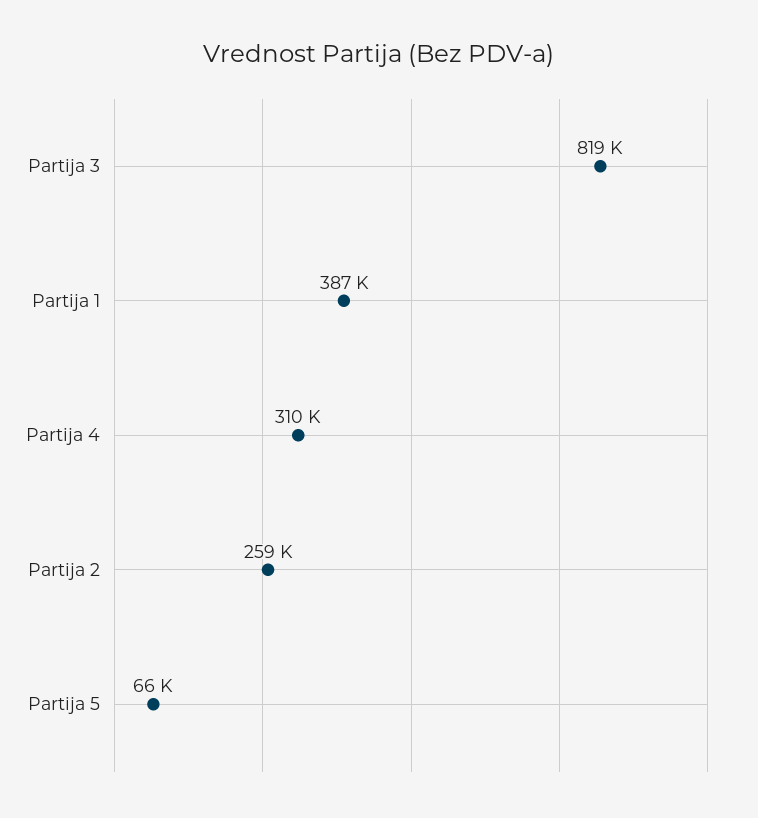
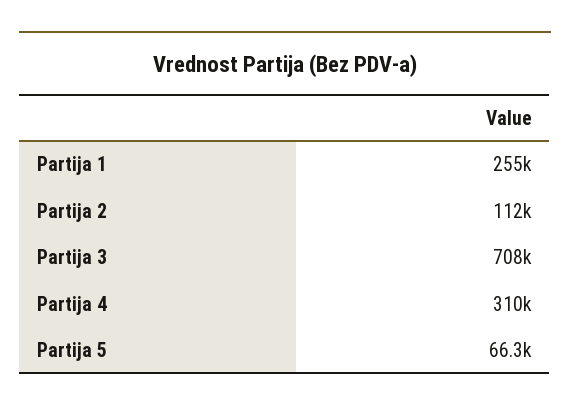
  {
-   "Partija 3": 819000,
+   "Partija 3": 708000,
-   "Partija 1": 387000,
+   "Partija 1": 255000,
    "Partija 4": 310000,
-   "Partija 2": 259000,
+   "Partija 2": 112000,
    "Partija 5": 66300
  }

